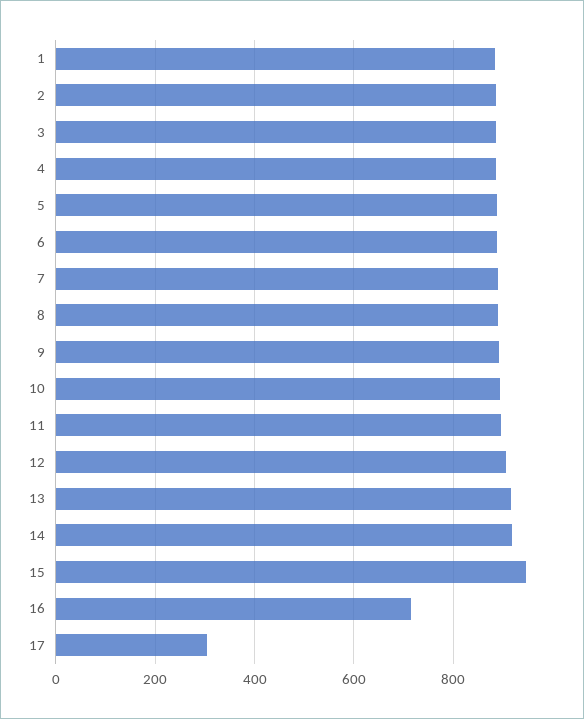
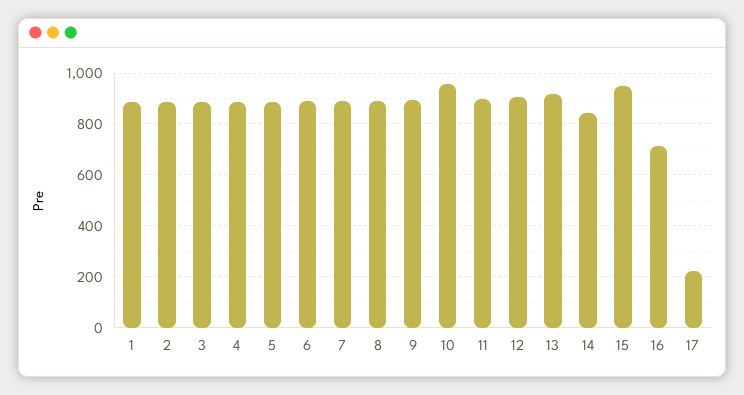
  {
    "1": 880,
    "2": 880,
    "3": 880,
    "4": 880,
    "5": 880,
    "6": 880,
    "7": 880,
    "8": 900,
    "9": 900,
-   "10": 900,
+   "10": 950,
    "11": 900,
    "12": 900,
    "13": 920,
-   "14": 920,
+   "14": 850,
    "15": 940,
    "16": 720,
-   "17": 300
+   "17": 225
  }

